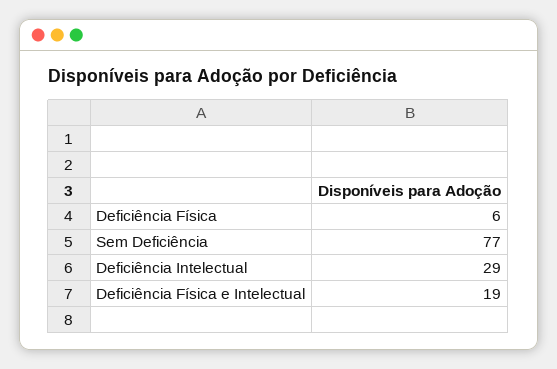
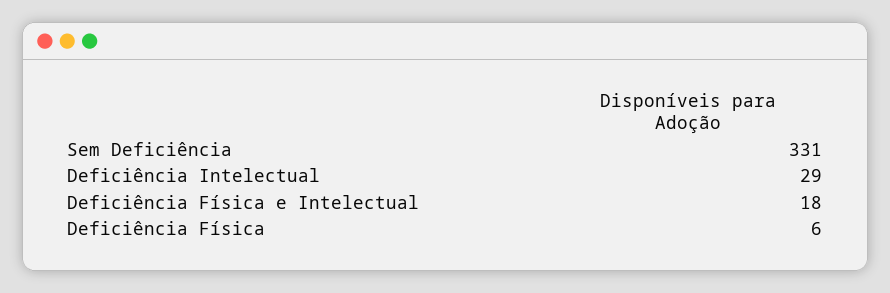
  {
    "Deficiência Física": 6,
-   "Sem Deficiência": 77,
+   "Sem Deficiência": 331,
    "Deficiência Intelectual": 29,
-   "Deficiência Física e Intelectual": 19
+   "Deficiência Física e Intelectual": 18
  }

